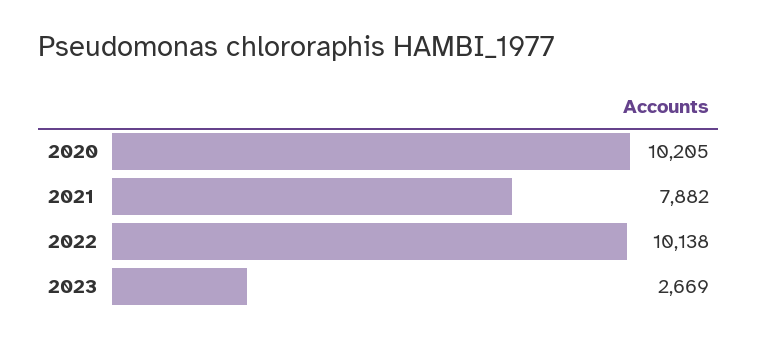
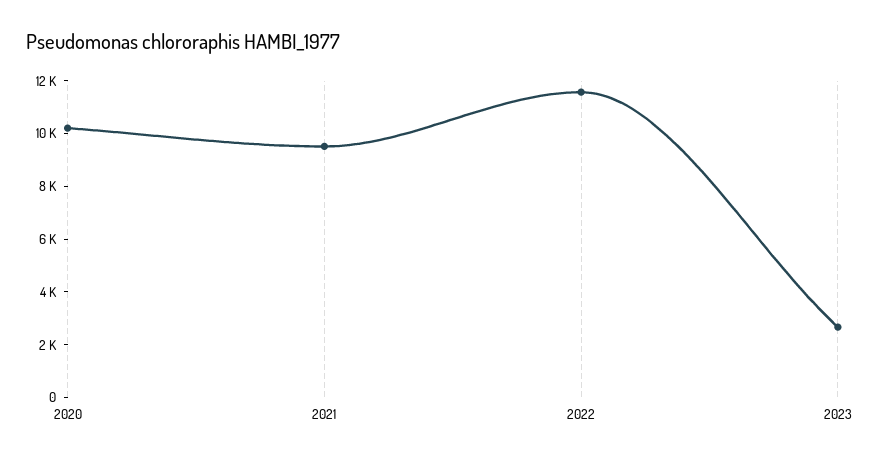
  {
    "2020": 10205,
-   "2021": 7882,
+   "2021": 9500,
-   "2022": 10138,
+   "2022": 11500,
    "2023": 2669
  }

